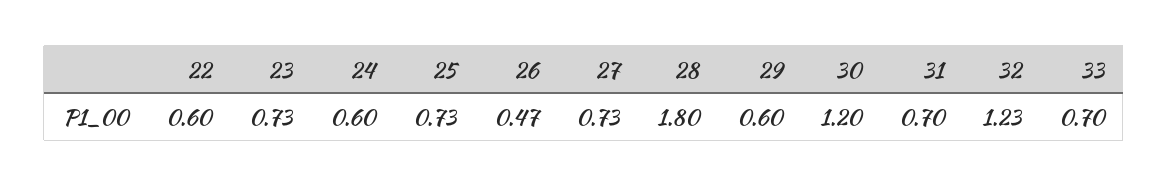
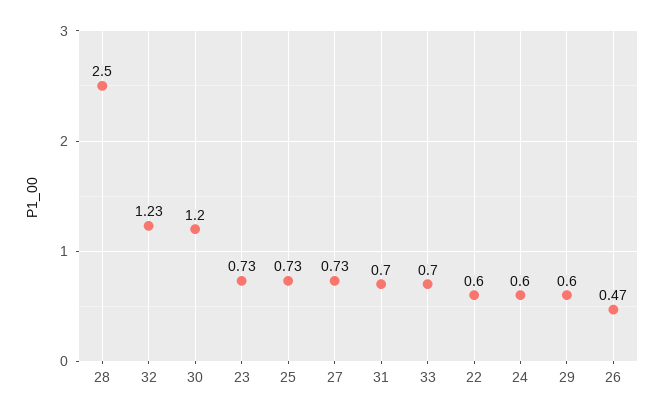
  {
    "22": 0.6,
    "23": 0.73,
    "24": 0.6,
    "25": 0.73,
    "26": 0.47,
    "27": 0.73,
-   "28": 1.8,
+   "28": 2.5,
    "29": 0.6,
    "30": 1.2,
    "31": 0.7,
    "32": 1.23,
    "33": 0.7
  }

